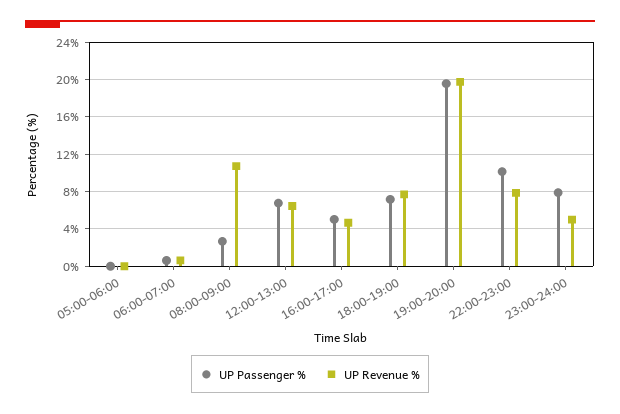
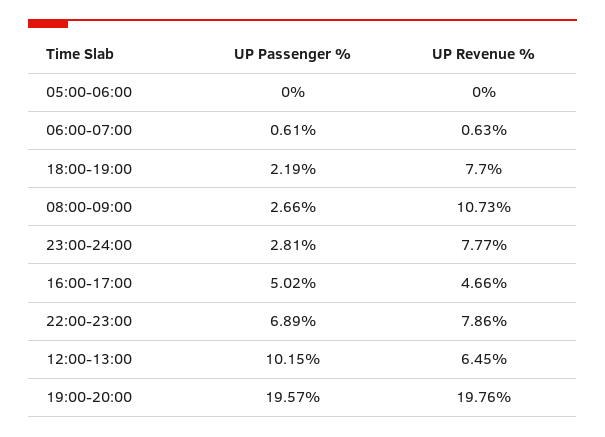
  {
    "UP Passenger %": {
      "05:00-06:00": 0,
      "06:00-07:00": 0.61,
      "08:00-09:00": 2.66,
-     "12:00-13:00": 7,
+     "12:00-13:00": 10.15,
      "16:00-17:00": 5.02,
-     "18:00-19:00": 7,
+     "18:00-19:00": 2.19,
      "19:00-20:00": 19.57,
-     "22:00-23:00": 10,
+     "22:00-23:00": 6.89,
-     "23:00-24:00": 8
+     "23:00-24:00": 2.81
    },
    "UP Revenue %": {
      "05:00-06:00": 0,
      "06:00-07:00": 0.63,
      "08:00-09:00": 10.73,
      "12:00-13:00": 6.45,
      "16:00-17:00": 4.66,
      "18:00-19:00": 7.7,
      "19:00-20:00": 19.76,
      "22:00-23:00": 7.86,
-     "23:00-24:00": 5
+     "23:00-24:00": 7.77
    }
  }

